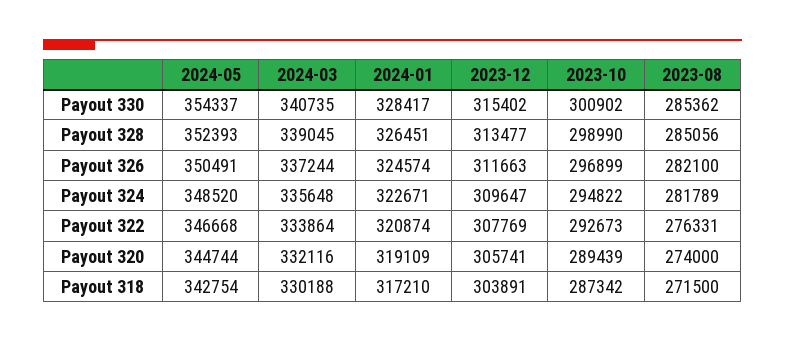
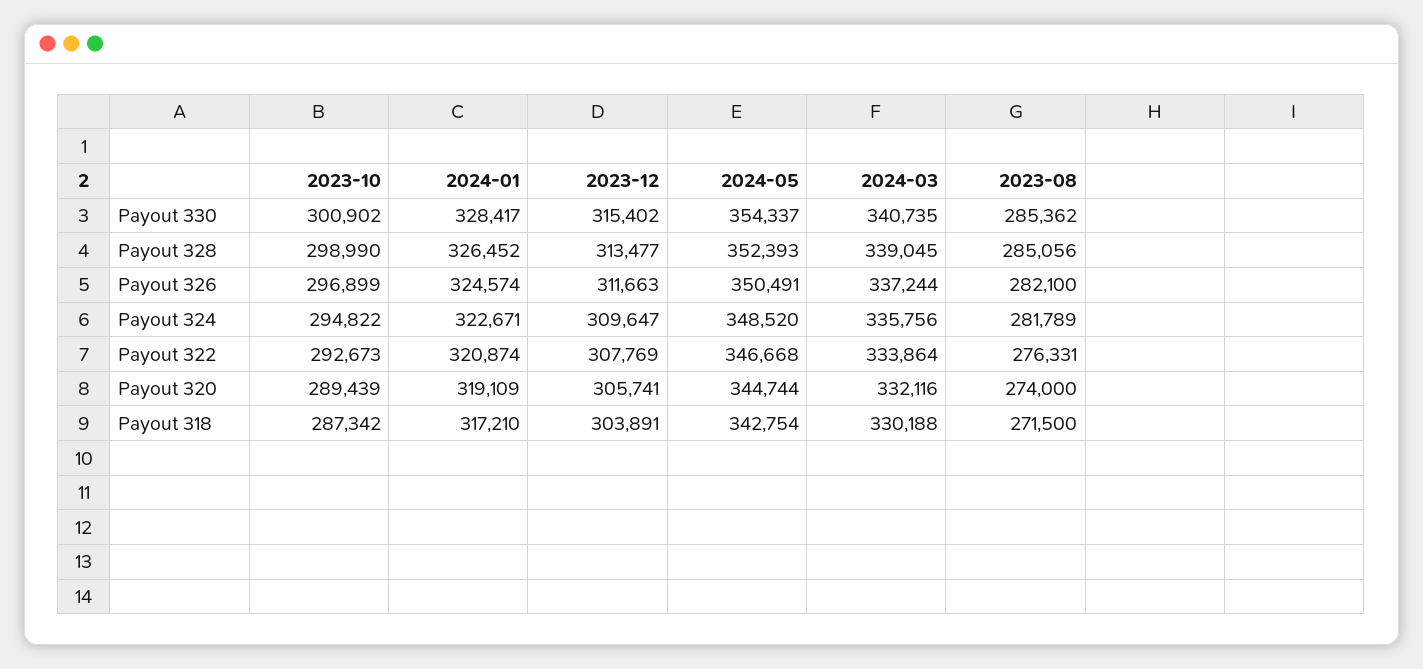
  {
    "2024-05": {
      "Payout 330": 354337,
      "Payout 328": 352393,
      "Payout 326": 350491,
      "Payout 324": 348520,
      "Payout 322": 346668,
      "Payout 320": 344744,
      "Payout 318": 342754
    },
    "2024-03": {
      "Payout 330": 340735,
      "Payout 328": 339045,
      "Payout 326": 337244,
-     "Payout 324": 335648,
+     "Payout 324": 335756,
      "Payout 322": 333864,
      "Payout 320": 332116,
      "Payout 318": 330188
    },
    "2024-01": {
      "Payout 330": 328417,
-     "Payout 328": 326451,
+     "Payout 328": 326452,
      "Payout 326": 324574,
      "Payout 324": 322671,
      "Payout 322": 320874,
      "Payout 320": 319109,
      "Payout 318": 317210
    },
    "2023-12": {
      "Payout 330": 315402,
      "Payout 328": 313477,
      "Payout 326": 311663,
      "Payout 324": 309647,
      "Payout 322": 307769,
      "Payout 320": 305741,
      "Payout 318": 303891
    },
    "2023-10": {
      "Payout 330": 300902,
      "Payout 328": 298990,
      "Payout 326": 296899,
      "Payout 324": 294822,
      "Payout 322": 292673,
      "Payout 320": 289439,
      "Payout 318": 287342
    },
    "2023-08": {
      "Payout 330": 285362,
      "Payout 328": 285056,
      "Payout 326": 282100,
      "Payout 324": 281789,
      "Payout 322": 276331,
      "Payout 320": 274000,
      "Payout 318": 271500
    }
  }

